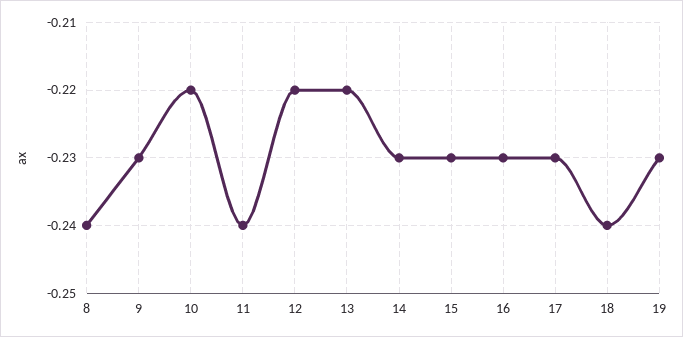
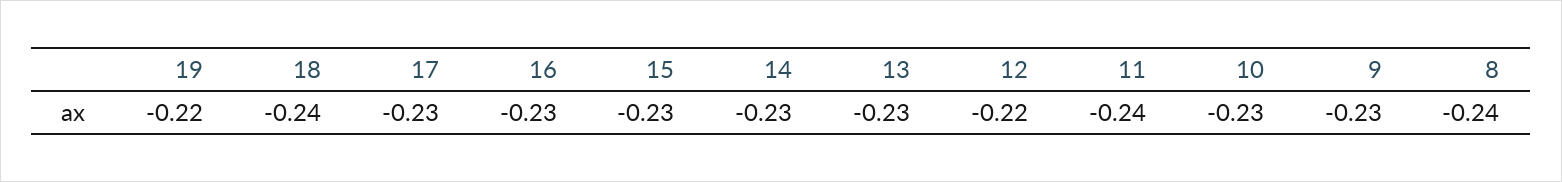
  {
    "8": -0.24,
    "9": -0.23,
-   "10": -0.22,
+   "10": -0.23,
    "11": -0.24,
    "12": -0.22,
-   "13": -0.22,
+   "13": -0.23,
    "14": -0.23,
    "15": -0.23,
    "16": -0.23,
    "17": -0.23,
    "18": -0.24,
-   "19": -0.23
+   "19": -0.22
  }

